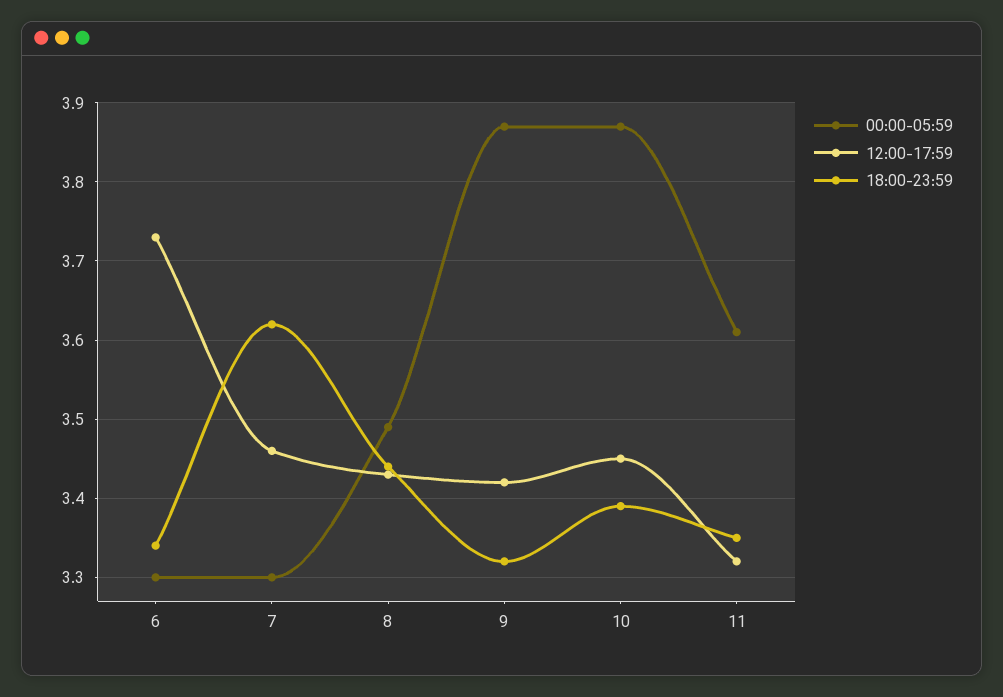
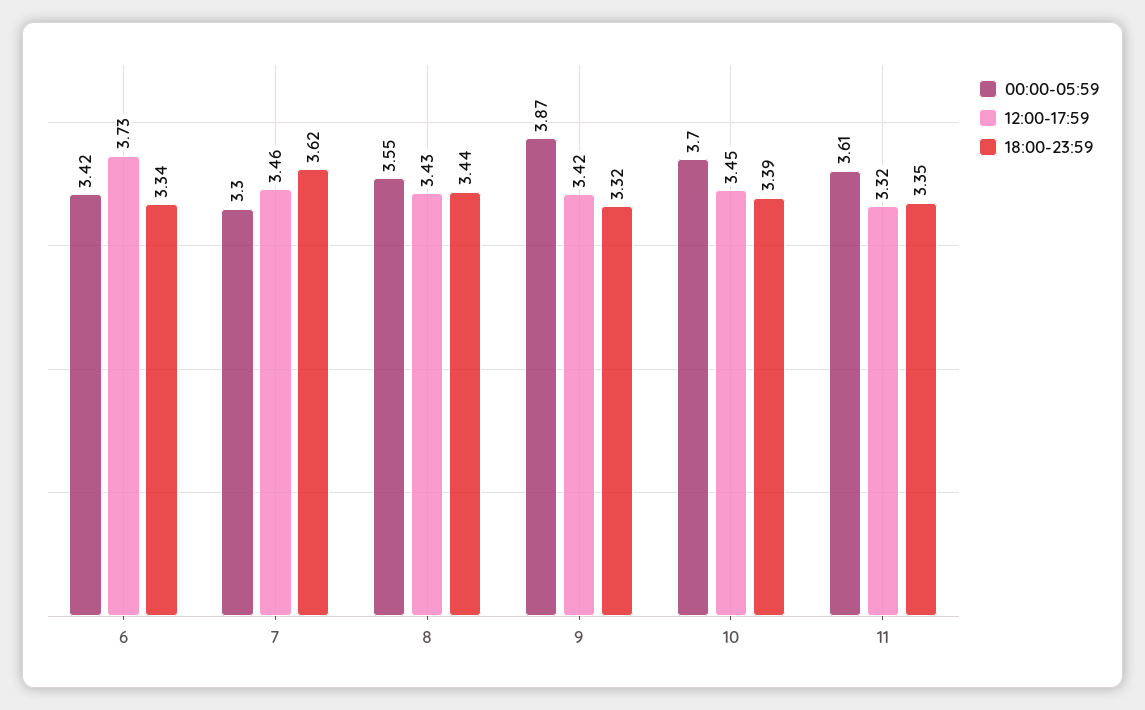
  {
    "00:00-05:59": {
-     "6": 3.3,
+     "6": 3.42,
      "7": 3.3,
-     "8": 3.49,
+     "8": 3.55,
      "9": 3.87,
-     "10": 3.87,
+     "10": 3.7,
      "11": 3.61
    },
    "12:00-17:59": {
      "6": 3.73,
      "7": 3.46,
      "8": 3.43,
      "9": 3.42,
      "10": 3.45,
      "11": 3.32
    },
    "18:00-23:59": {
      "6": 3.34,
      "7": 3.62,
      "8": 3.44,
      "9": 3.32,
      "10": 3.39,
      "11": 3.35
    }
  }

